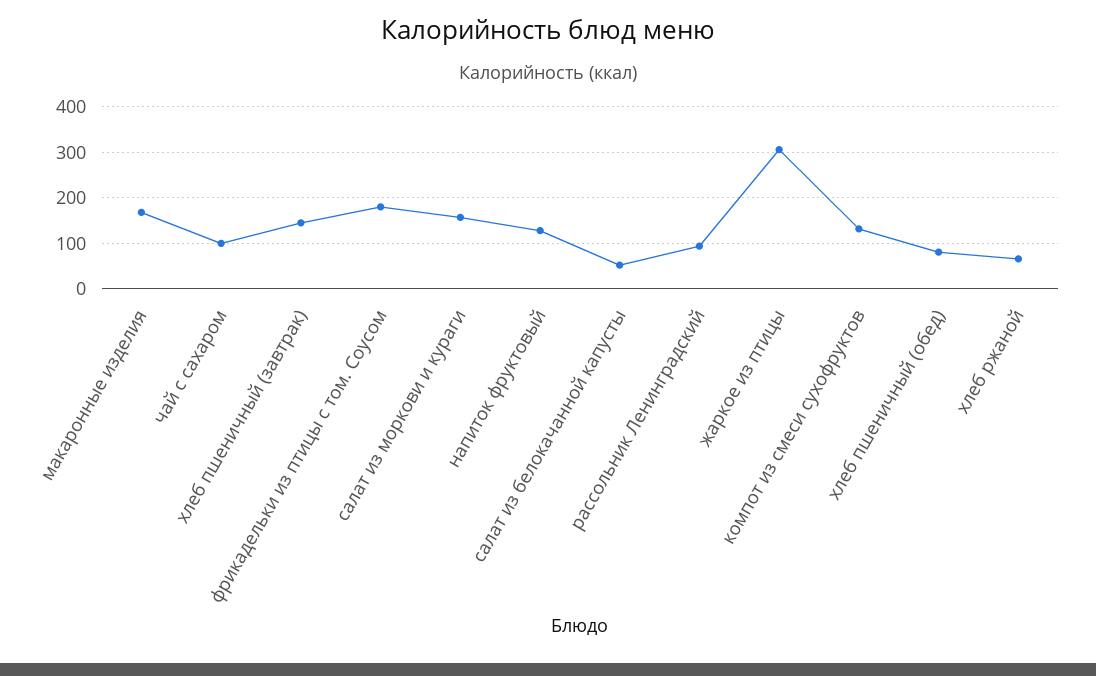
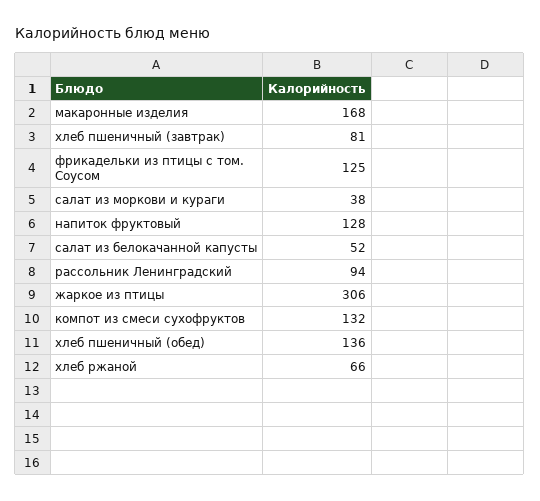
  {
    "макаронные изделия": 168,
-   "чай с сахаром": 100,
-   "хлеб пшеничный (завтрак)": 140,
+   "хлеб пшеничный (завтрак)": 81,
-   "фрикадельки из птицы с том. Соусом": 180,
+   "фрикадельки из птицы с том. Соусом": 125,
-   "салат из моркови и кураги": 160,
+   "салат из моркови и кураги": 38,
    "напиток фруктовый": 128,
    "салат из белокачанной капусты": 52,
    "рассольник Ленинградский": 94,
    "жаркое из птицы": 306,
    "компот из смеси сухофруктов": 132,
-   "хлеб пшеничный (обед)": 80,
+   "хлеб пшеничный (обед)": 136,
    "хлеб ржаной": 66
  }

